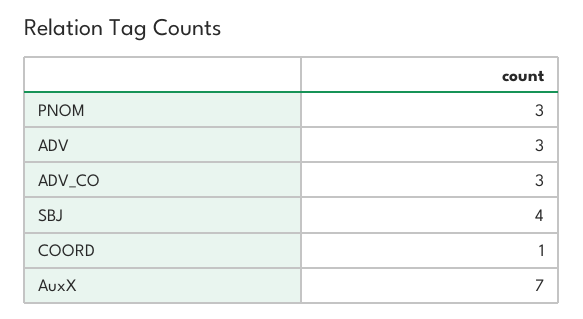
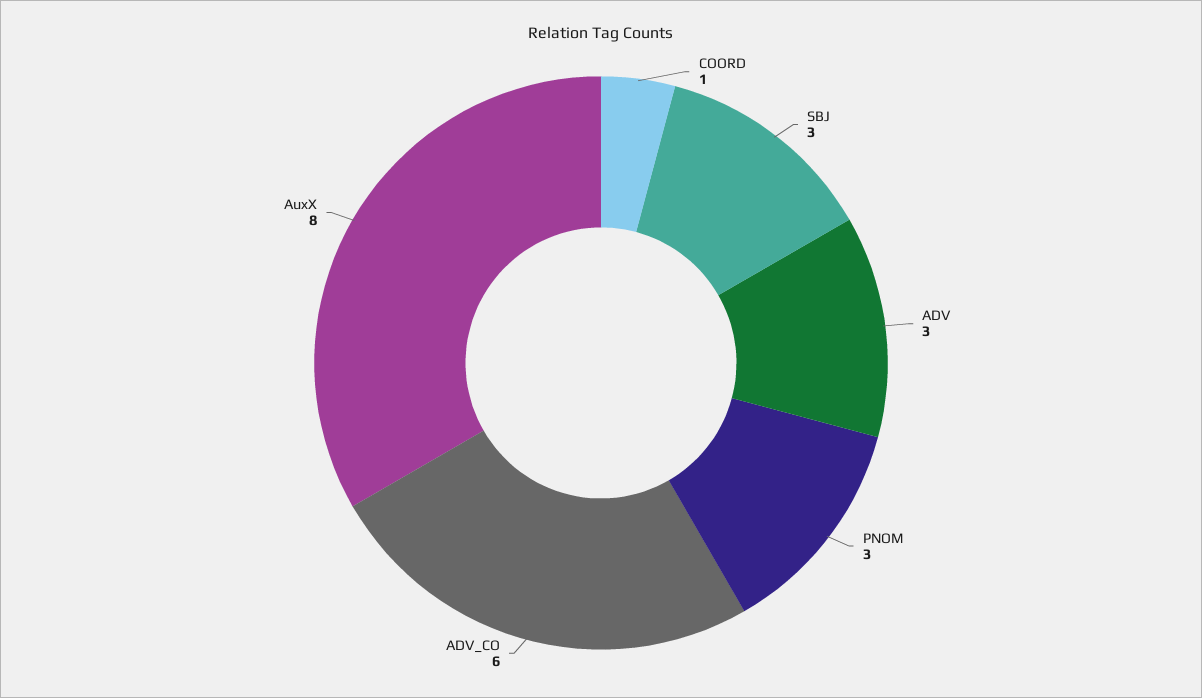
  {
    "PNOM": 3,
    "ADV": 3,
-   "ADV_CO": 3,
+   "ADV_CO": 6,
-   "SBJ": 4,
+   "SBJ": 3,
    "COORD": 1,
-   "AuxX": 7
+   "AuxX": 8
  }

